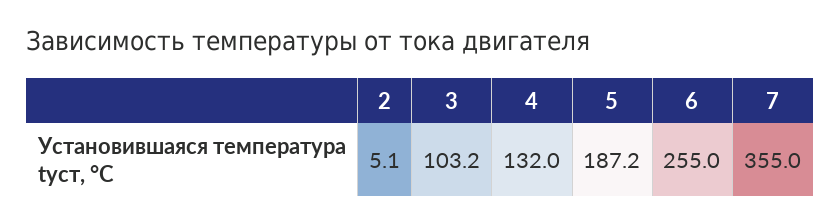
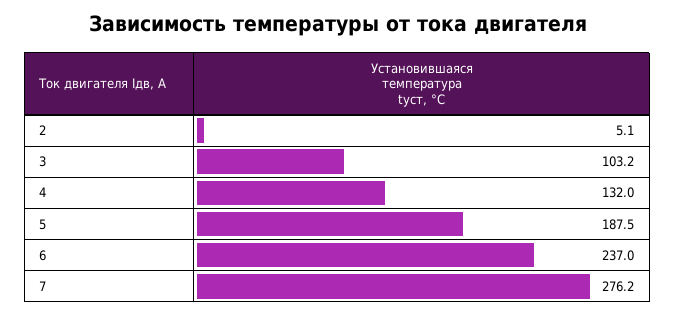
  {
    "2": 5.1,
    "3": 103.2,
    "4": 132,
-   "5": 187.2,
+   "5": 187.5,
-   "6": 255,
+   "6": 237,
-   "7": 355
+   "7": 276.2
  }

